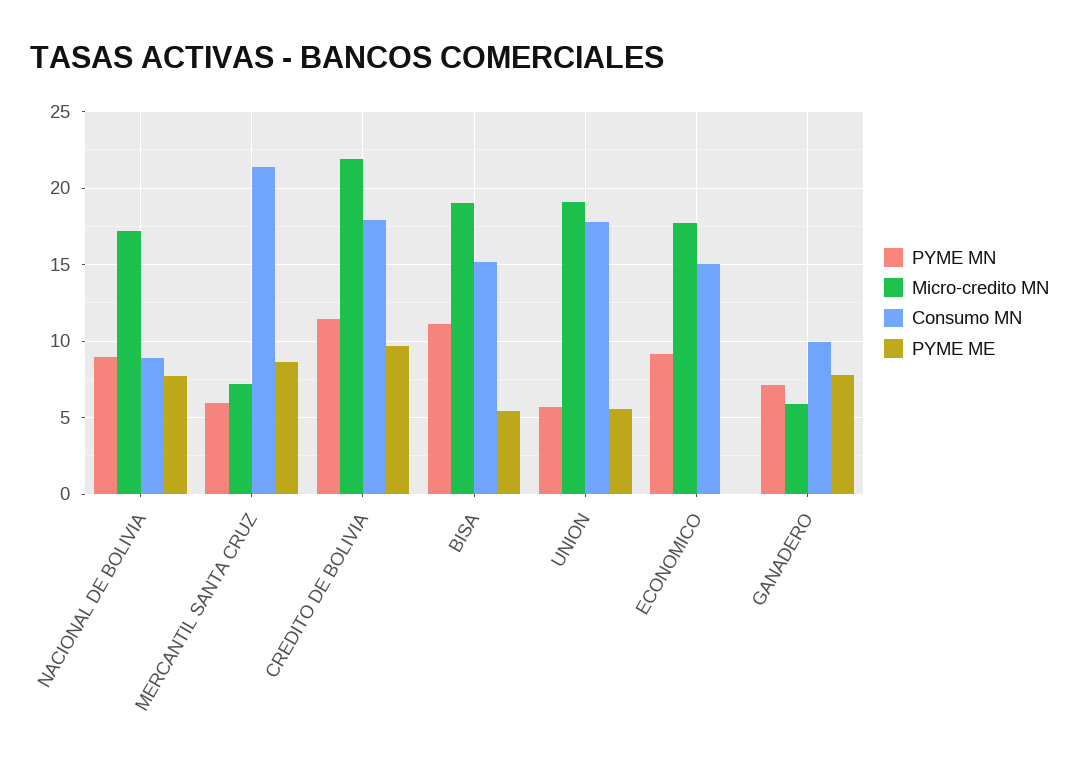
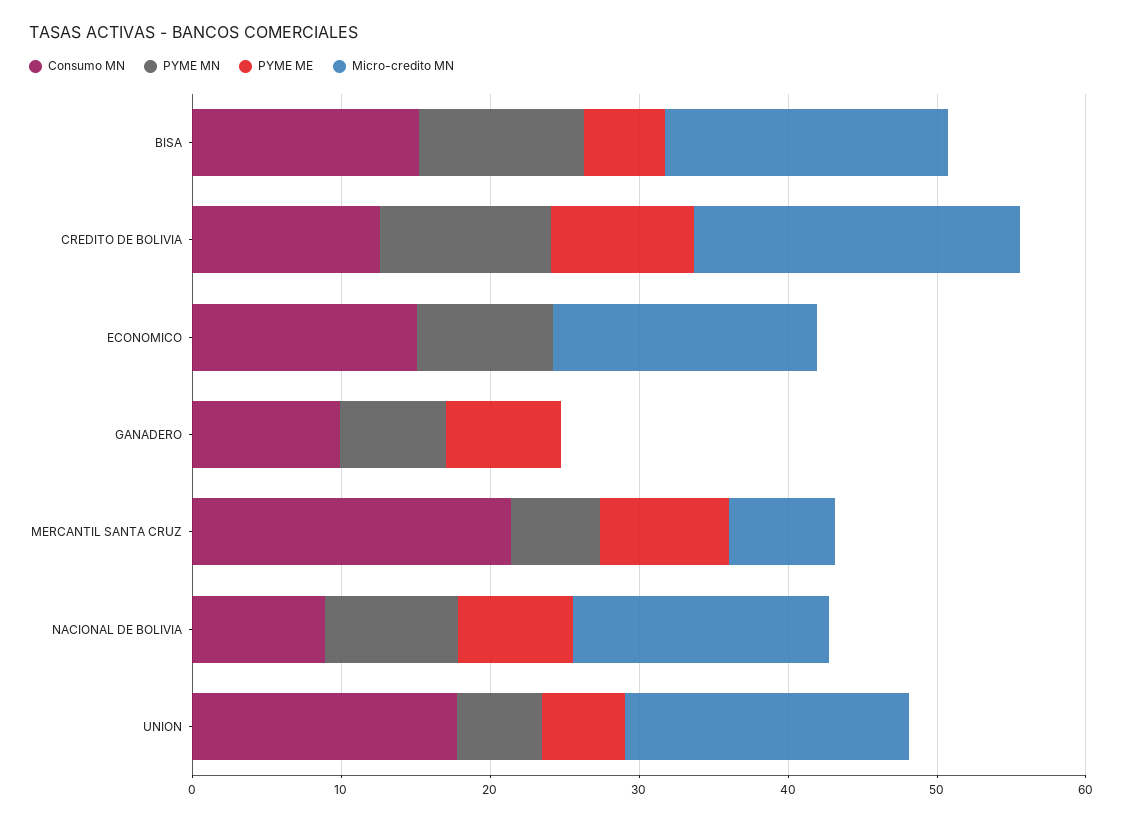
  {
    "PYME MN": {
      "NACIONAL DE BOLIVIA": 9,
      "MERCANTIL SANTA CRUZ": 6,
      "CREDITO DE BOLIVIA": 11.5,
      "BISA": 11,
      "UNION": 5.5,
      "ECONOMICO": 9,
      "GANADERO": 7
    },
    "Micro-credito MN": {
      "NACIONAL DE BOLIVIA": 17,
      "MERCANTIL SANTA CRUZ": 7,
      "CREDITO DE BOLIVIA": 22,
      "BISA": 19,
      "UNION": 19,
      "ECONOMICO": 17.5,
-     "GANADERO": 6
+     "GANADERO": 0
    },
    "Consumo MN": {
      "NACIONAL DE BOLIVIA": 9,
      "MERCANTIL SANTA CRUZ": 21.5,
-     "CREDITO DE BOLIVIA": 18,
+     "CREDITO DE BOLIVIA": 12,
      "BISA": 15,
      "UNION": 18,
      "ECONOMICO": 15,
      "GANADERO": 10
    },
    "PYME ME": {
      "NACIONAL DE BOLIVIA": 7.5,
      "MERCANTIL SANTA CRUZ": 8.5,
      "CREDITO DE BOLIVIA": 9.5,
      "BISA": 5.5,
      "UNION": 5.5,
      "ECONOMICO": 0,
      "GANADERO": 8
    }
  }

